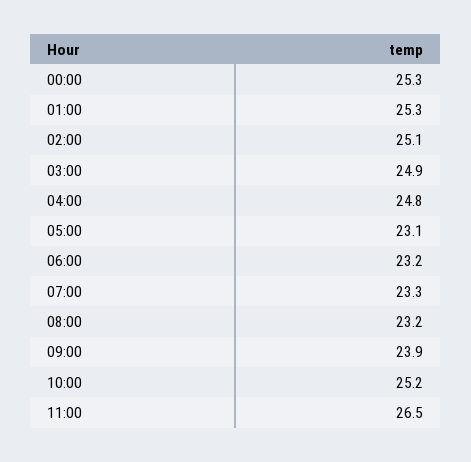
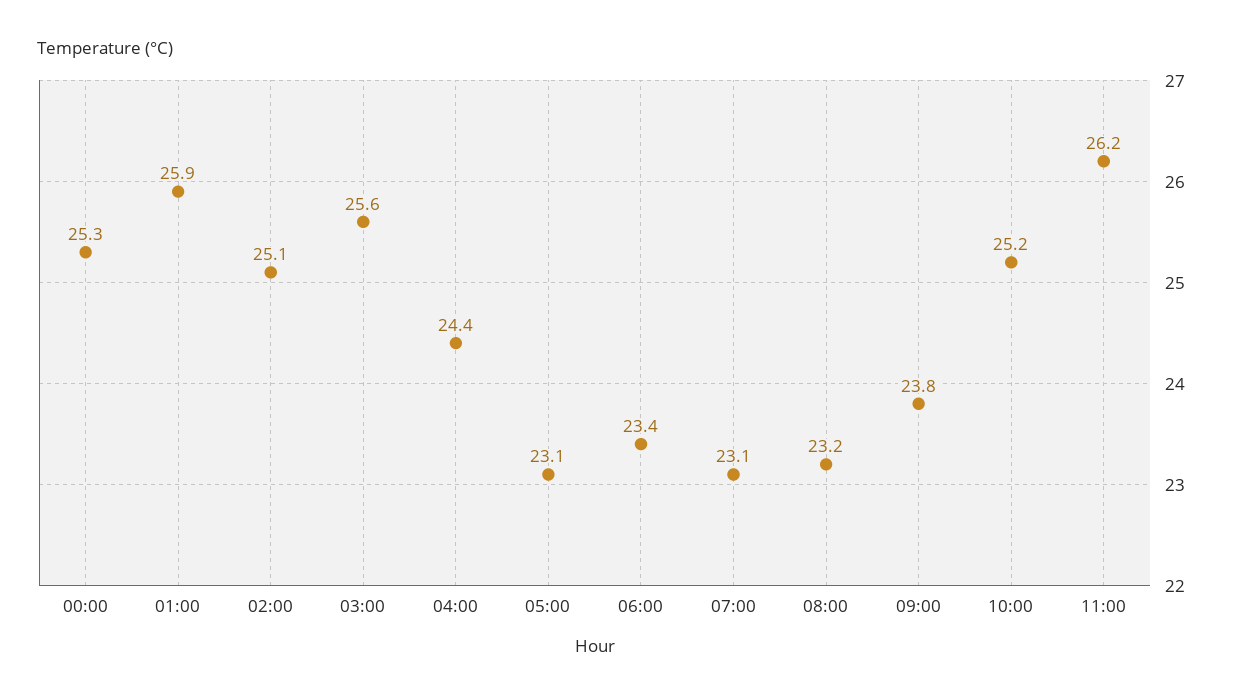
  {
    "00:00": 25.3,
-   "01:00": 25.3,
+   "01:00": 25.9,
    "02:00": 25.1,
-   "03:00": 24.9,
+   "03:00": 25.6,
-   "04:00": 24.8,
+   "04:00": 24.4,
    "05:00": 23.1,
-   "06:00": 23.2,
+   "06:00": 23.4,
-   "07:00": 23.3,
+   "07:00": 23.1,
    "08:00": 23.2,
-   "09:00": 23.9,
+   "09:00": 23.8,
    "10:00": 25.2,
-   "11:00": 26.5
+   "11:00": 26.2
  }

